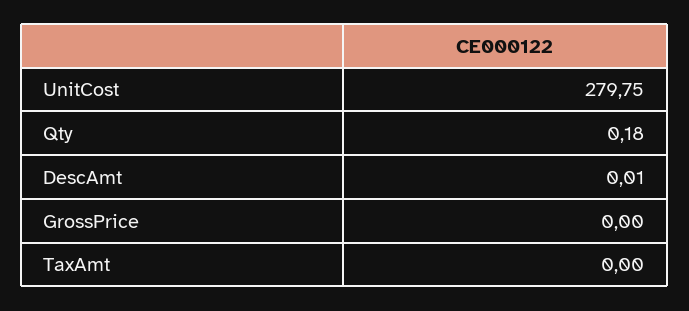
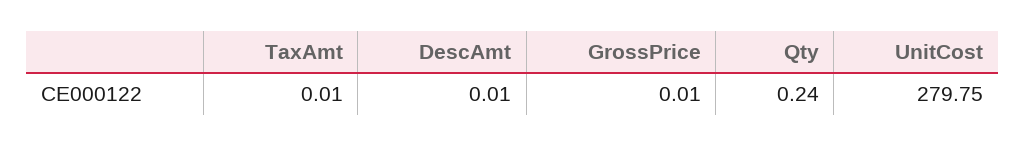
  {
    "UnitCost": 279.75,
-   "Qty": 0.18,
+   "Qty": 0.24,
    "DescAmt": 0.01,
-   "GrossPrice": 0,
+   "GrossPrice": 0.01,
-   "TaxAmt": 0
+   "TaxAmt": 0.01
  }

